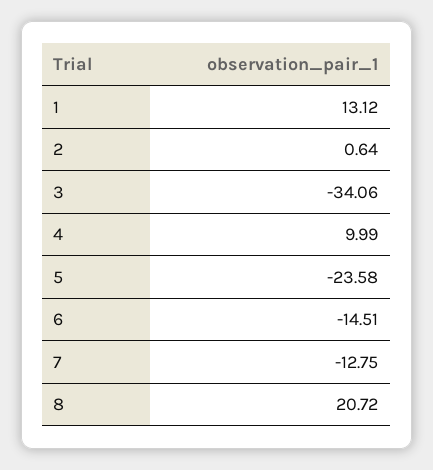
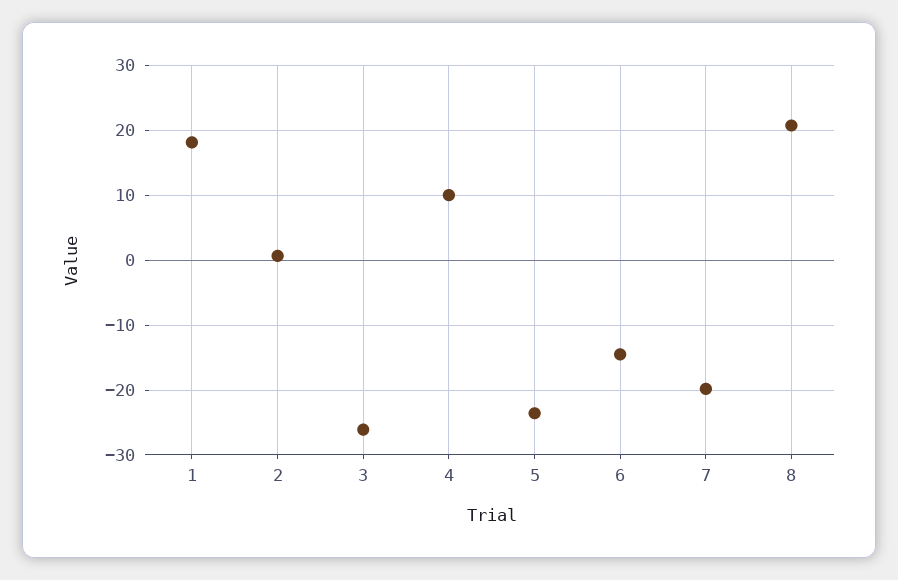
  {
-   "1": 13.12,
+   "1": 18,
    "2": 0.64,
-   "3": -34.06,
+   "3": -26,
    "4": 9.99,
    "5": -23.58,
    "6": -14.51,
-   "7": -12.75,
+   "7": -20,
    "8": 20.72
  }

